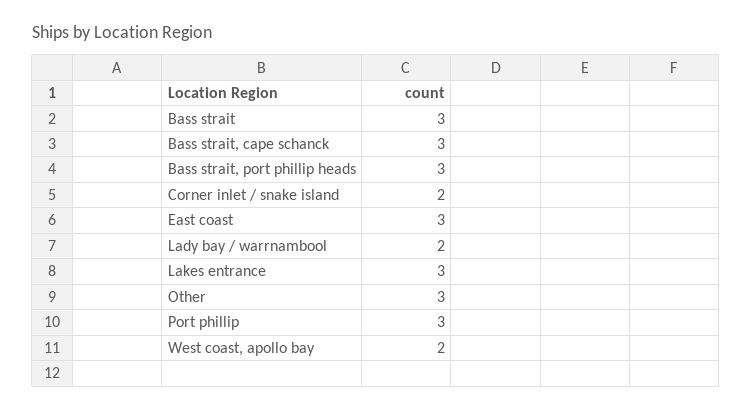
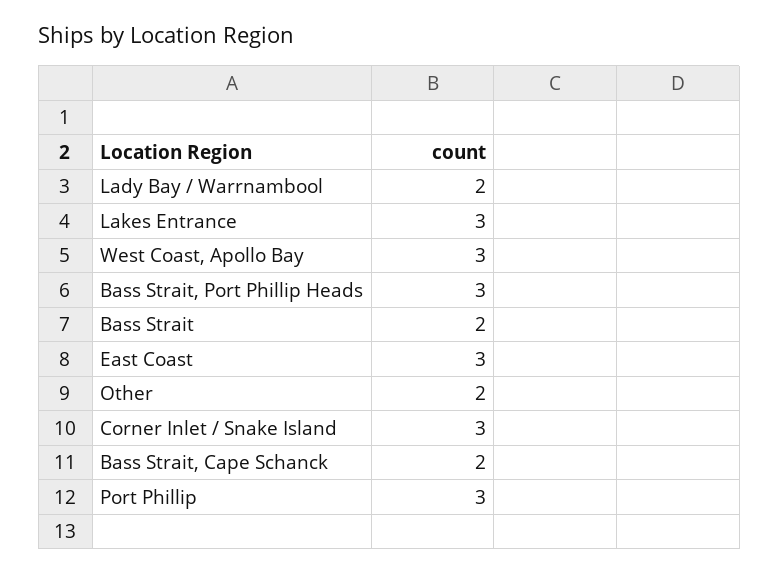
  {
-   "Bass strait": 3,
+   "Bass strait": 2,
-   "Bass strait, cape schanck": 3,
+   "Bass strait, cape schanck": 2,
    "Bass strait, port phillip heads": 3,
-   "Corner inlet / snake island": 2,
+   "Corner inlet / snake island": 3,
    "East coast": 3,
    "Lady bay / warrnambool": 2,
    "Lakes entrance": 3,
-   "Other": 3,
+   "Other": 2,
    "Port phillip": 3,
-   "West coast, apollo bay": 2
+   "West coast, apollo bay": 3
  }

